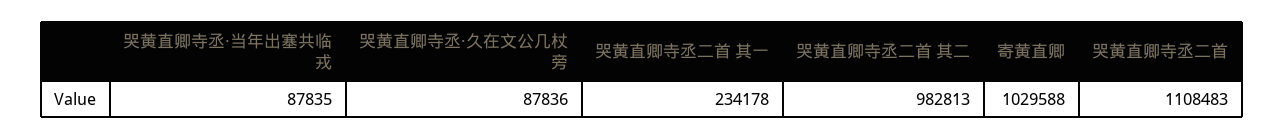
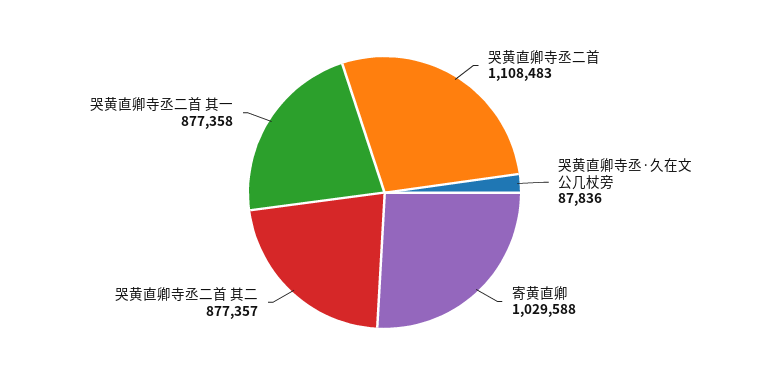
  {
-   "哭黄直卿寺丞·当年出塞共临戎": 87835,
    "哭黄直卿寺丞·久在文公几杖旁": 87836,
-   "哭黄直卿寺丞二首 其一": 234178,
+   "哭黄直卿寺丞二首 其一": 877358,
-   "哭黄直卿寺丞二首 其二": 982813,
+   "哭黄直卿寺丞二首 其二": 877357,
    "寄黄直卿": 1029588,
    "哭黄直卿寺丞二首": 1108483
  }

